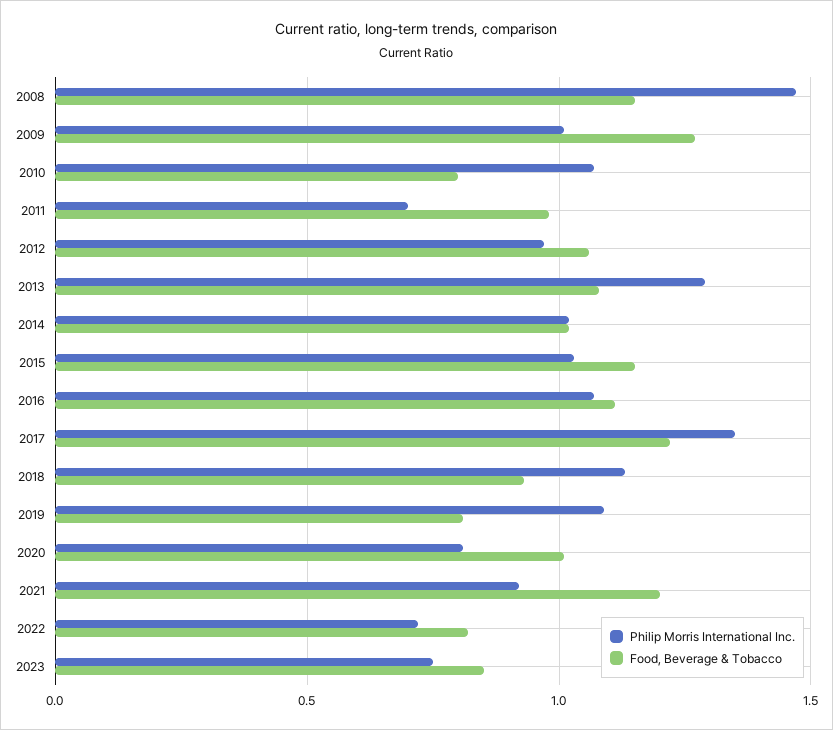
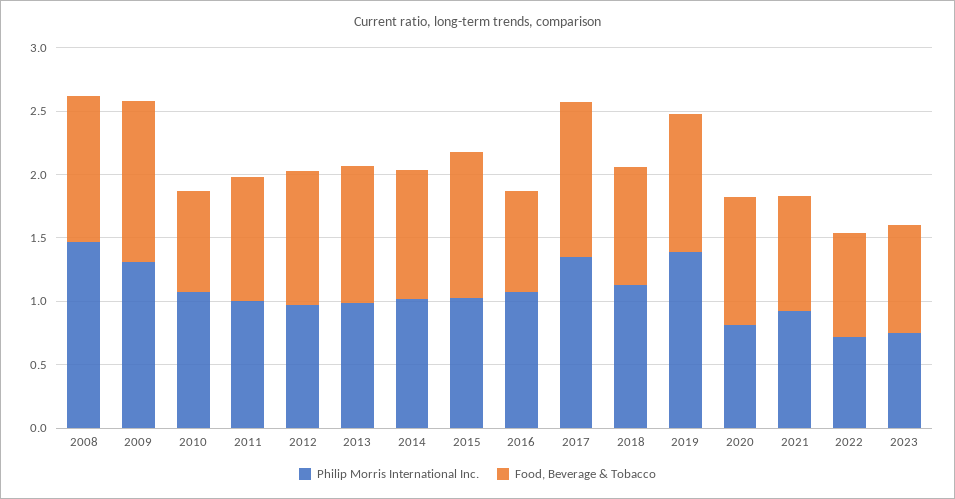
  {
    "Philip Morris International Inc.": {
      "2008": 1.45,
-     "2009": 1,
+     "2009": 1.3,
      "2010": 1.05,
-     "2011": 0.7,
+     "2011": 1,
      "2012": 0.95,
-     "2013": 1.3,
+     "2013": 1,
      "2014": 1,
      "2015": 1.05,
      "2016": 1.05,
      "2017": 1.35,
      "2018": 1.15,
-     "2019": 1.1,
+     "2019": 1.4,
      "2020": 0.8,
      "2021": 0.9,
      "2022": 0.7,
      "2023": 0.75
    },
    "Food, Beverage & Tobacco": {
      "2008": 1.15,
      "2009": 1.25,
      "2010": 0.8,
      "2011": 1,
      "2012": 1.05,
      "2013": 1.1,
      "2014": 1,
      "2015": 1.15,
-     "2016": 1.1,
+     "2016": 0.8,
      "2017": 1.2,
      "2018": 0.95,
-     "2019": 0.8,
+     "2019": 1.1,
      "2020": 1,
-     "2021": 1.2,
+     "2021": 0.9,
      "2022": 0.8,
      "2023": 0.85
    }
  }

